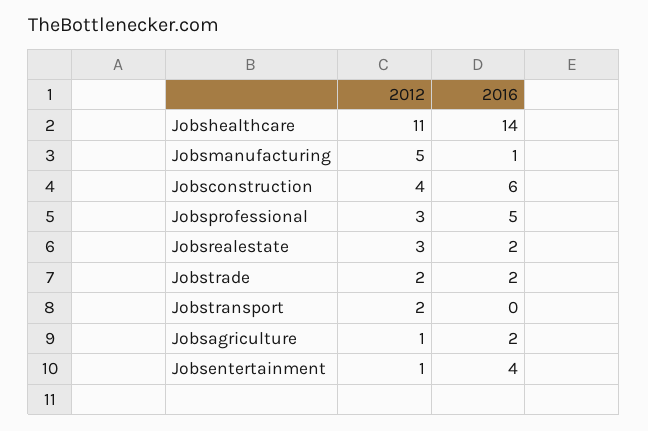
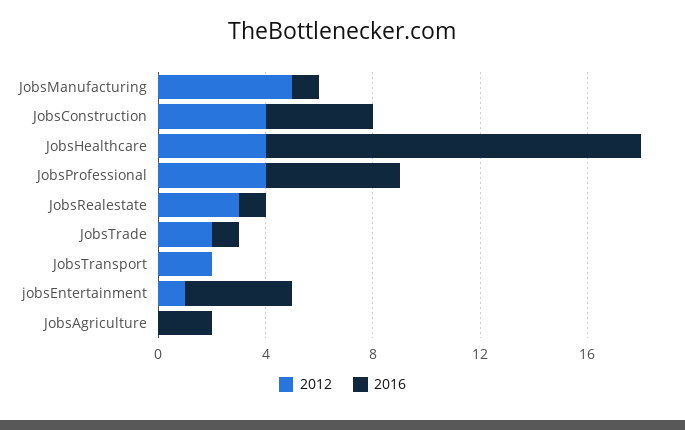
  {
    "2012": {
-     "Jobshealthcare": 11,
+     "Jobshealthcare": 4,
      "Jobsmanufacturing": 5,
      "Jobsconstruction": 4,
-     "Jobsprofessional": 3,
+     "Jobsprofessional": 4,
      "Jobsrealestate": 3,
      "Jobstrade": 2,
      "Jobstransport": 2,
-     "Jobsagriculture": 1,
+     "Jobsagriculture": 0,
      "Jobsentertainment": 1
    },
    "2016": {
      "Jobshealthcare": 14,
      "Jobsmanufacturing": 1,
-     "Jobsconstruction": 6,
+     "Jobsconstruction": 4,
      "Jobsprofessional": 5,
-     "Jobsrealestate": 2,
+     "Jobsrealestate": 1,
-     "Jobstrade": 2,
+     "Jobstrade": 1,
      "Jobstransport": 0,
      "Jobsagriculture": 2,
      "Jobsentertainment": 4
    }
  }

